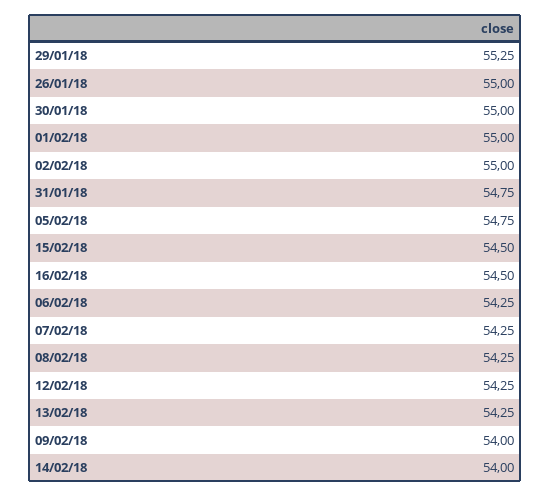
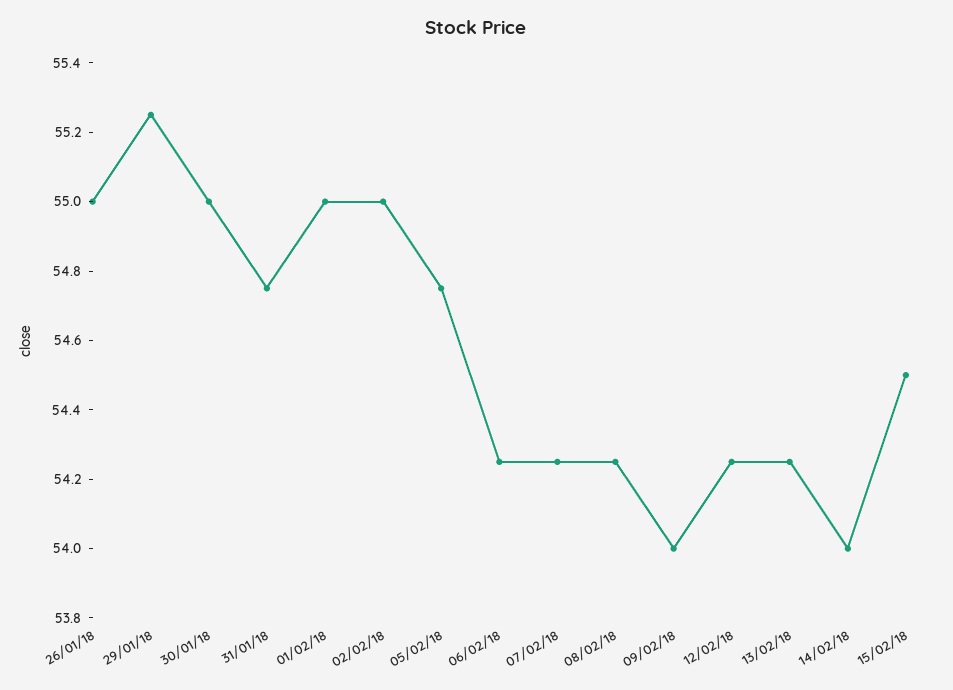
  {
    "29/01/18": 55.25,
    "26/01/18": 55,
    "30/01/18": 55,
    "01/02/18": 55,
    "02/02/18": 55,
    "31/01/18": 54.75,
    "05/02/18": 54.75,
    "15/02/18": 54.5,
-   "16/02/18": 54.5,
    "06/02/18": 54.25,
    "07/02/18": 54.25,
    "08/02/18": 54.25,
    "12/02/18": 54.25,
    "13/02/18": 54.25,
    "09/02/18": 54,
    "14/02/18": 54
  }

